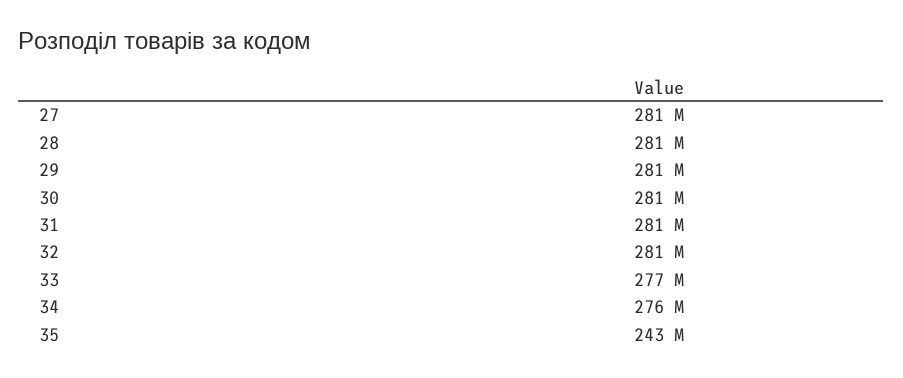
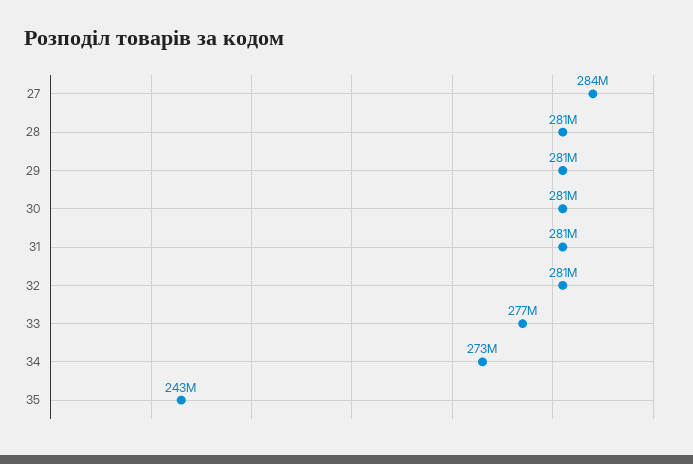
  {
-   "27": 281000000,
+   "27": 284000000,
    "28": 281000000,
    "29": 281000000,
    "30": 281000000,
    "31": 281000000,
    "32": 281000000,
    "33": 277000000,
-   "34": 276000000,
+   "34": 273000000,
    "35": 243000000
  }

